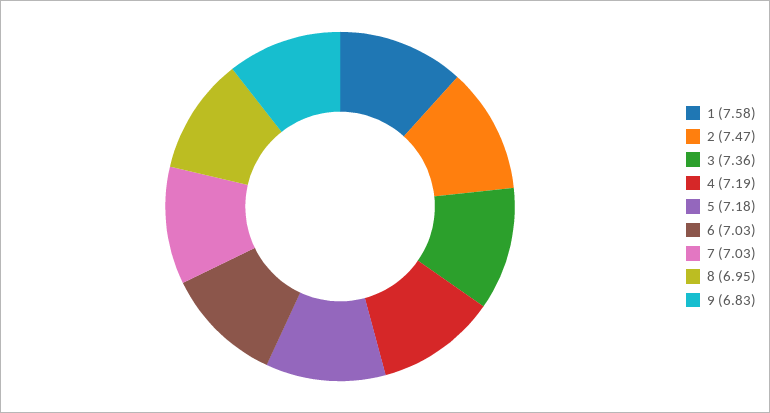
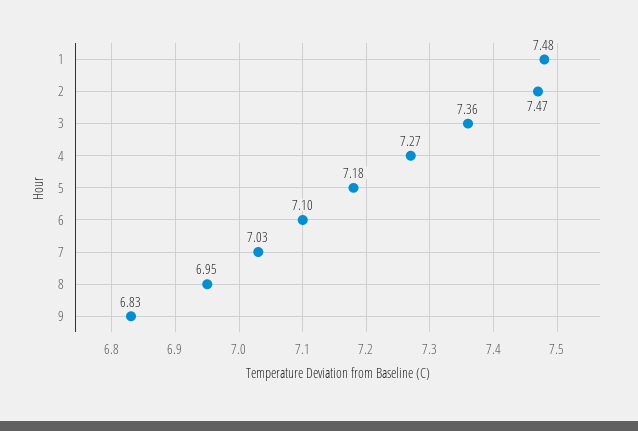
  {
-   "1": 7.58,
+   "1": 7.48,
    "2": 7.47,
    "3": 7.36,
-   "4": 7.19,
+   "4": 7.27,
    "5": 7.18,
-   "6": 7.03,
+   "6": 7.1,
    "7": 7.03,
    "8": 6.95,
    "9": 6.83
  }

